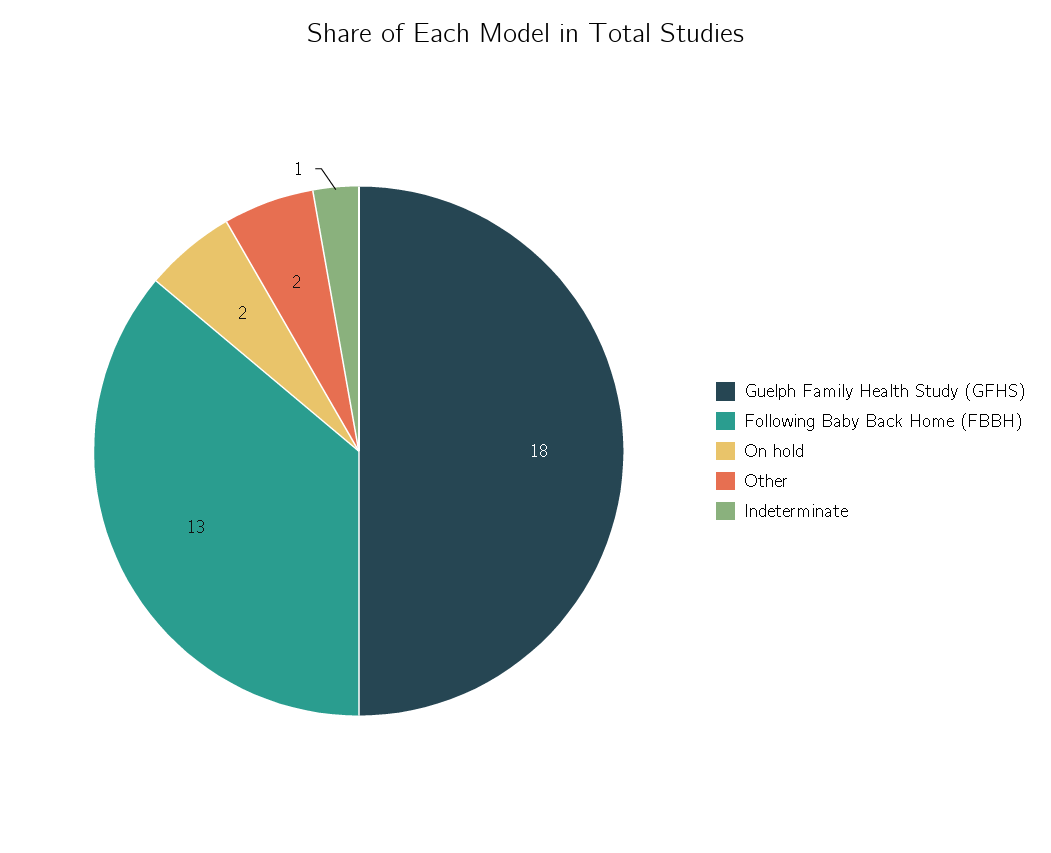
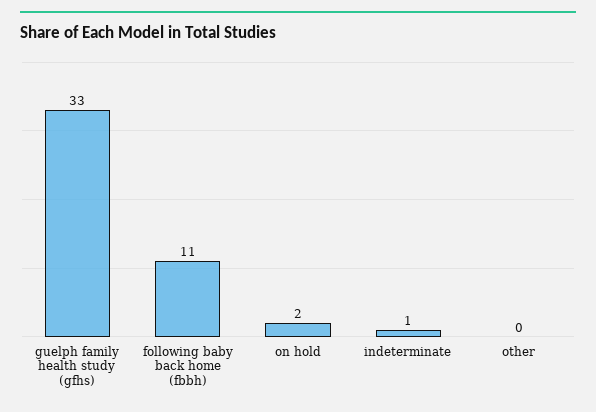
  {
-   "Guelph Family Health Study (GFHS)": 18,
+   "Guelph Family Health Study (GFHS)": 33,
-   "Following Baby Back Home (FBBH)": 13,
+   "Following Baby Back Home (FBBH)": 11,
    "On hold": 2,
-   "Other": 2,
+   "Other": 0,
    "Indeterminate": 1
  }

